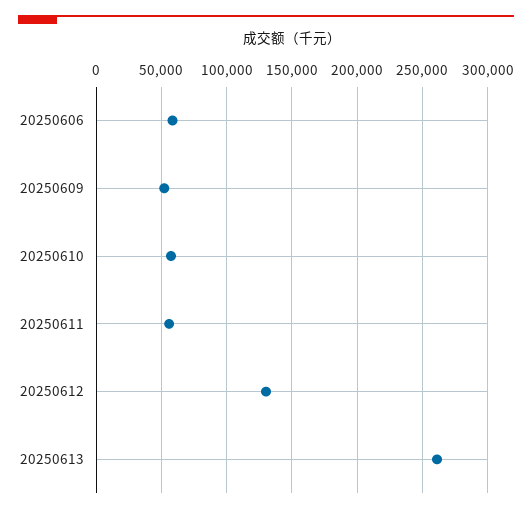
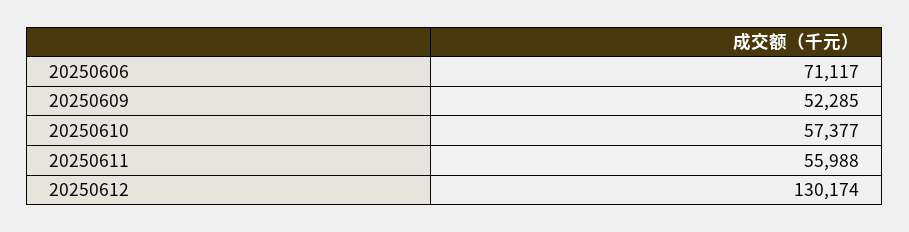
  {
-   "20250606": 60000,
+   "20250606": 71117,
    "20250609": 52285,
    "20250610": 57377,
    "20250611": 55988,
-   "20250612": 130174,
+   "20250612": 130174
-   "20250613": 260000
  }

